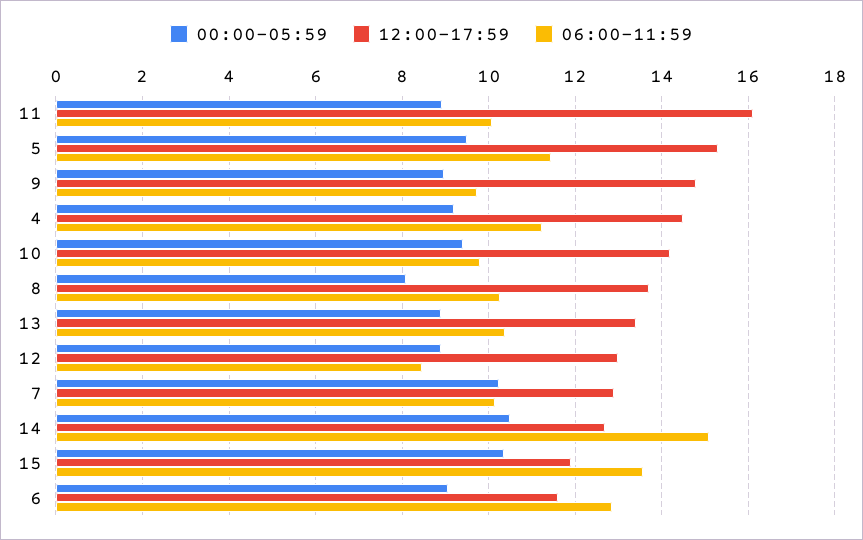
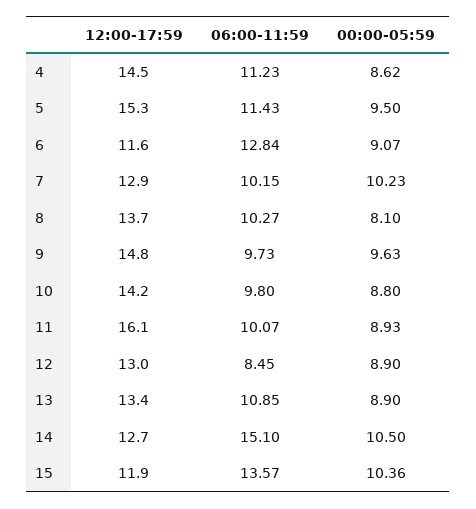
  {
    "00:00-05:59": {
      "11": 8.93,
      "5": 9.5,
-     "9": 9,
+     "9": 9.63,
-     "4": 9.2,
+     "4": 8.62,
-     "10": 9.4,
+     "10": 8.8,
      "8": 8.1,
      "13": 8.9,
      "12": 8.9,
      "7": 10.23,
      "14": 10.5,
      "15": 10.36,
      "6": 9.07
    },
    "12:00-17:59": {
      "11": 16.1,
      "5": 15.3,
      "9": 14.8,
      "4": 14.5,
      "10": 14.2,
      "8": 13.7,
      "13": 13.4,
      "12": 13,
      "7": 12.9,
      "14": 12.7,
      "15": 11.9,
      "6": 11.6
    },
    "06:00-11:59": {
      "11": 10.07,
      "5": 11.43,
      "9": 9.73,
      "4": 11.23,
      "10": 9.8,
      "8": 10.27,
-     "13": 10.4,
+     "13": 10.85,
      "12": 8.45,
      "7": 10.15,
      "14": 15.1,
      "15": 13.57,
      "6": 12.84
    }
  }

